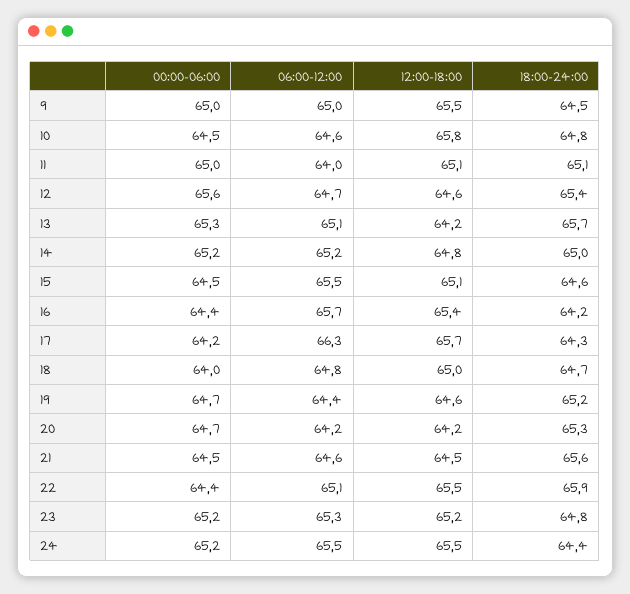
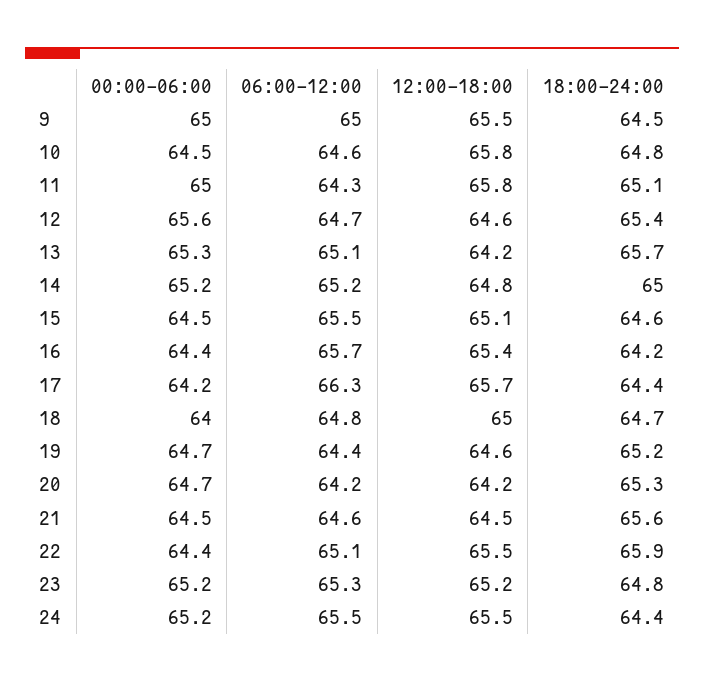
  {
    "00:00-06:00": {
      "9": 65,
      "10": 64.5,
      "11": 65,
      "12": 65.6,
      "13": 65.3,
      "14": 65.2,
      "15": 64.5,
      "16": 64.4,
      "17": 64.2,
      "18": 64,
      "19": 64.7,
      "20": 64.7,
      "21": 64.5,
      "22": 64.4,
      "23": 65.2,
      "24": 65.2
    },
    "06:00-12:00": {
      "9": 65,
      "10": 64.6,
-     "11": 64,
+     "11": 64.3,
      "12": 64.7,
      "13": 65.1,
      "14": 65.2,
      "15": 65.5,
      "16": 65.7,
      "17": 66.3,
      "18": 64.8,
      "19": 64.4,
      "20": 64.2,
      "21": 64.6,
      "22": 65.1,
      "23": 65.3,
      "24": 65.5
    },
    "12:00-18:00": {
      "9": 65.5,
      "10": 65.8,
-     "11": 65.1,
+     "11": 65.8,
      "12": 64.6,
      "13": 64.2,
      "14": 64.8,
      "15": 65.1,
      "16": 65.4,
      "17": 65.7,
      "18": 65,
      "19": 64.6,
      "20": 64.2,
      "21": 64.5,
      "22": 65.5,
      "23": 65.2,
      "24": 65.5
    },
    "18:00-24:00": {
      "9": 64.5,
      "10": 64.8,
      "11": 65.1,
      "12": 65.4,
      "13": 65.7,
      "14": 65,
      "15": 64.6,
      "16": 64.2,
-     "17": 64.3,
+     "17": 64.4,
      "18": 64.7,
      "19": 65.2,
      "20": 65.3,
      "21": 65.6,
      "22": 65.9,
      "23": 64.8,
      "24": 64.4
    }
  }

